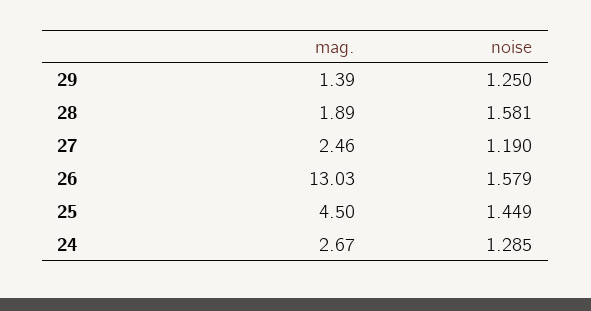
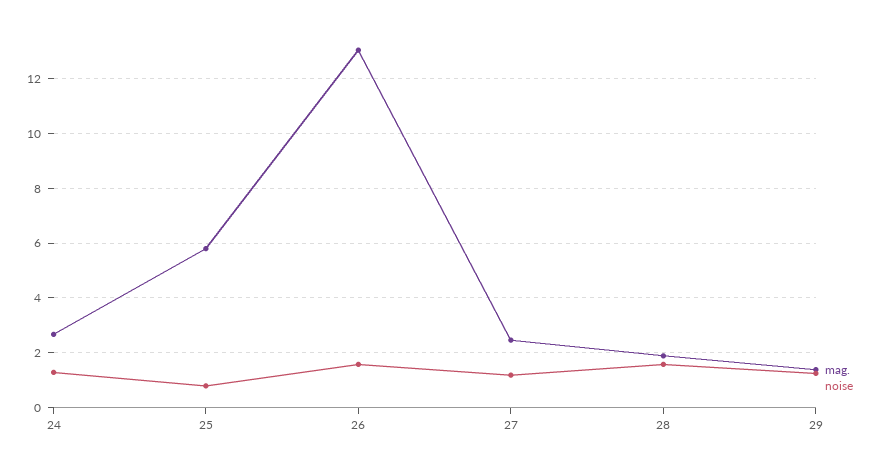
  {
    "mag.": {
      "29": 1.39,
      "28": 1.89,
      "27": 2.46,
      "26": 13.03,
-     "25": 4.5,
+     "25": 5.75,
      "24": 2.67
    },
    "noise": {
      "29": 1.25,
      "28": 1.581,
      "27": 1.19,
      "26": 1.579,
-     "25": 1.449,
+     "25": 0.75,
      "24": 1.285
    }
  }

